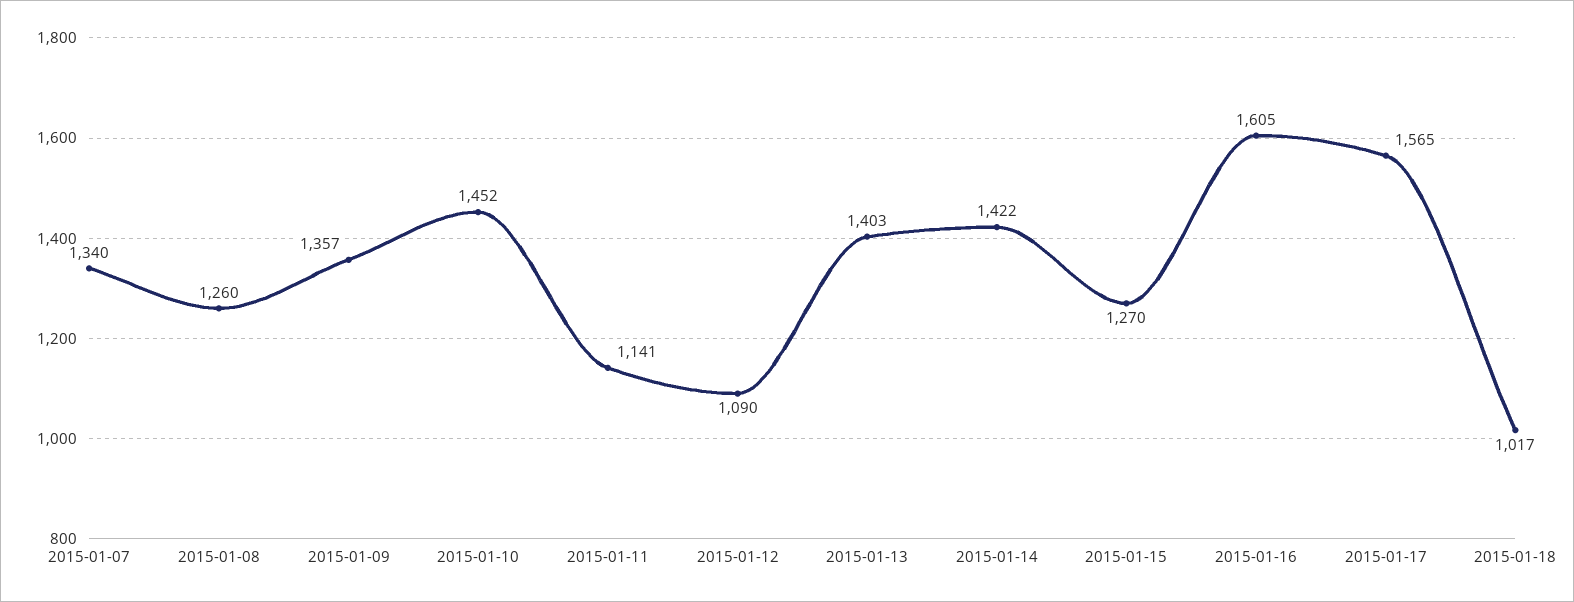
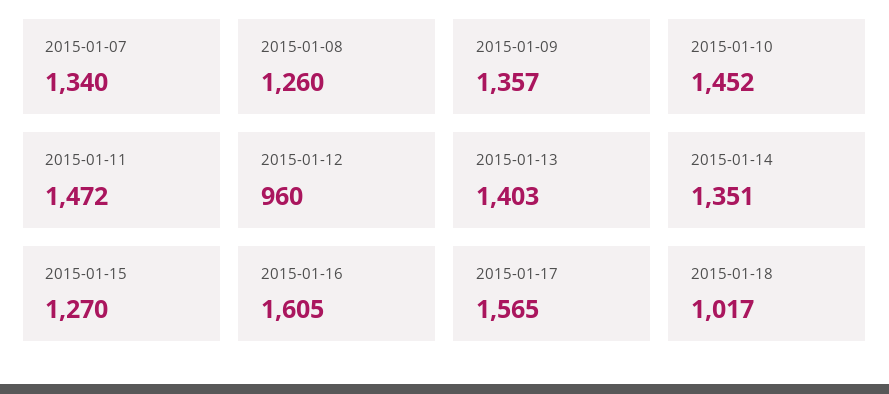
  {
    "2015-01-07": 1340,
    "2015-01-08": 1260,
    "2015-01-09": 1357,
    "2015-01-10": 1452,
-   "2015-01-11": 1141,
+   "2015-01-11": 1472,
-   "2015-01-12": 1090,
+   "2015-01-12": 960,
    "2015-01-13": 1403,
-   "2015-01-14": 1422,
+   "2015-01-14": 1351,
    "2015-01-15": 1270,
    "2015-01-16": 1605,
    "2015-01-17": 1565,
    "2015-01-18": 1017
  }

